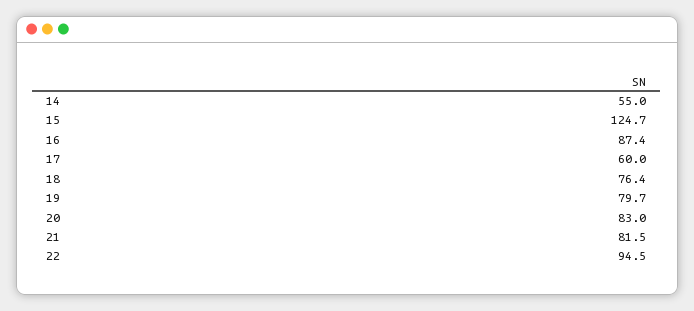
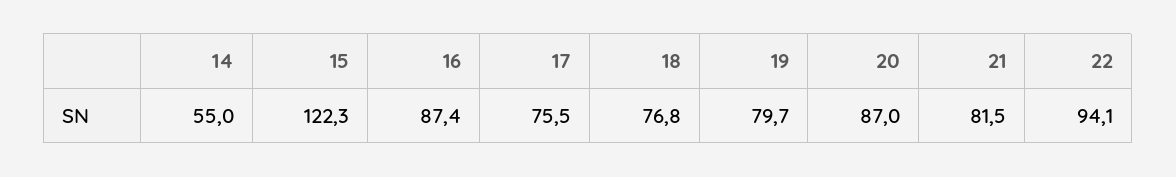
  {
    "14": 55,
-   "15": 124.7,
+   "15": 122.3,
    "16": 87.4,
-   "17": 60,
+   "17": 75.5,
-   "18": 76.4,
+   "18": 76.8,
    "19": 79.7,
-   "20": 83,
+   "20": 87,
    "21": 81.5,
-   "22": 94.5
+   "22": 94.1
  }

